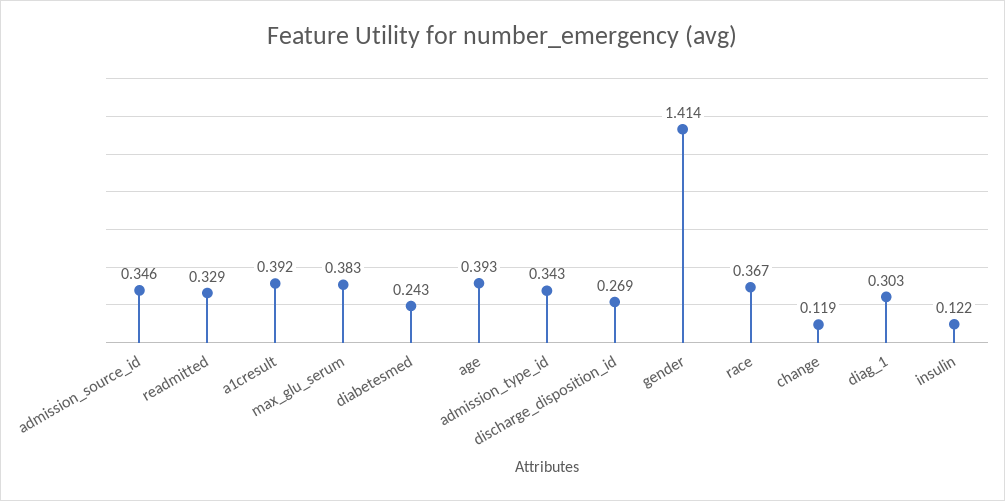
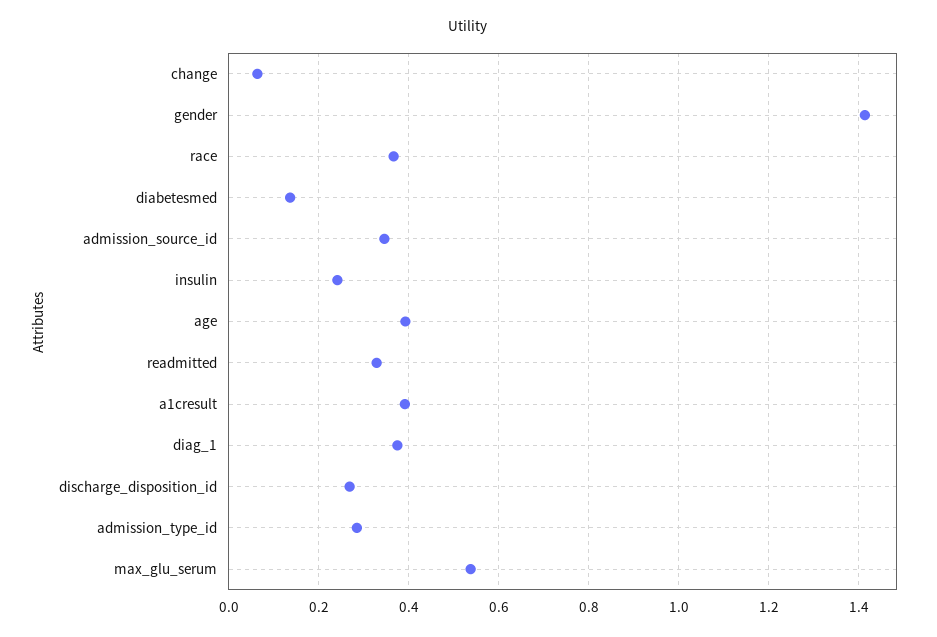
  {
    "admission_source_id": 0.346,
    "readmitted": 0.329,
    "a1cresult": 0.392,
-   "max_glu_serum": 0.383,
+   "max_glu_serum": 0.54,
-   "diabetesmed": 0.243,
+   "diabetesmed": 0.14,
    "age": 0.393,
-   "admission_type_id": 0.343,
+   "admission_type_id": 0.28,
    "discharge_disposition_id": 0.269,
    "gender": 1.414,
    "race": 0.367,
-   "change": 0.119,
+   "change": 0.06,
-   "diag_1": 0.303,
+   "diag_1": 0.38,
-   "insulin": 0.122
+   "insulin": 0.24
  }

